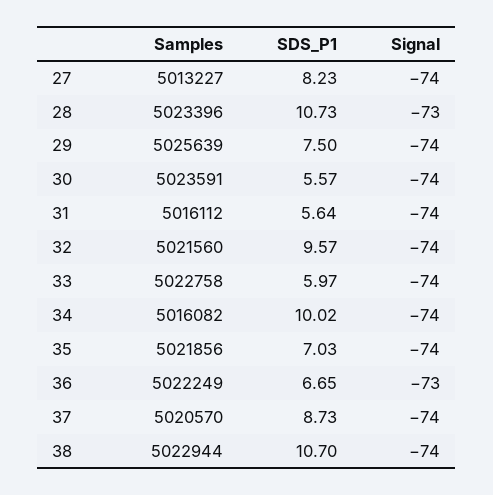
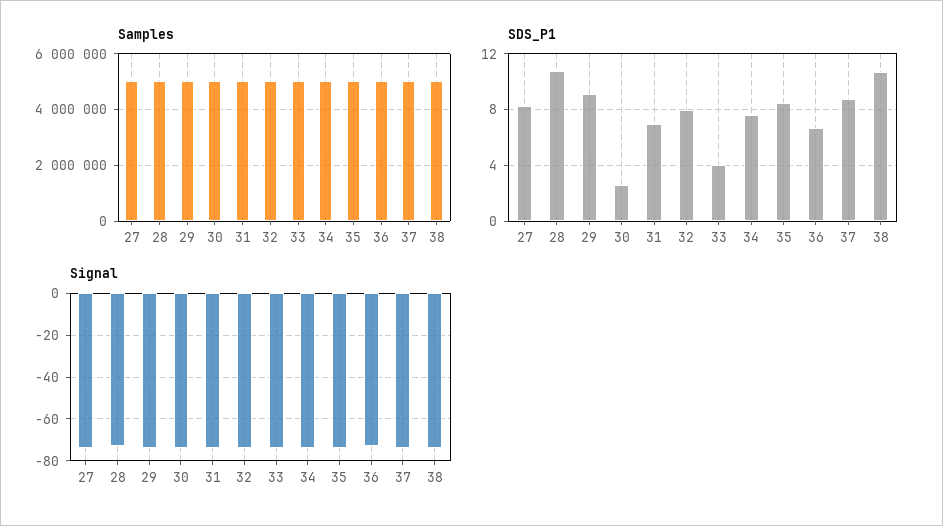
  {
    "Samples": {
      "27": 5013227,
      "28": 5023396,
      "29": 5025639,
      "30": 5023591,
      "31": 5016112,
      "32": 5021560,
      "33": 5022758,
      "34": 5016082,
      "35": 5021856,
      "36": 5022249,
      "37": 5020570,
      "38": 5022944
    },
    "SDS_P1": {
      "27": 8.23,
      "28": 10.73,
-     "29": 7.5,
+     "29": 9,
-     "30": 5.57,
+     "30": 2.5,
-     "31": 5.64,
+     "31": 7,
-     "32": 9.57,
+     "32": 8,
-     "33": 5.97,
+     "33": 4,
-     "34": 10.02,
+     "34": 7.5,
-     "35": 7.03,
+     "35": 8.5,
      "36": 6.65,
      "37": 8.73,
      "38": 10.7
    },
    "Signal": {
      "27": -74,
      "28": -73,
      "29": -74,
      "30": -74,
      "31": -74,
      "32": -74,
      "33": -74,
      "34": -74,
      "35": -74,
      "36": -73,
      "37": -74,
      "38": -74
    }
  }

